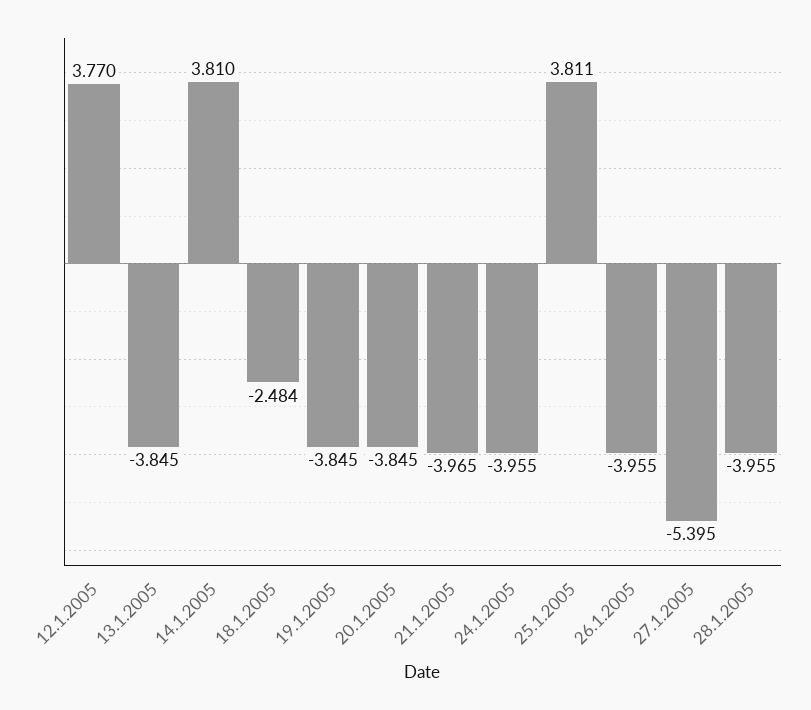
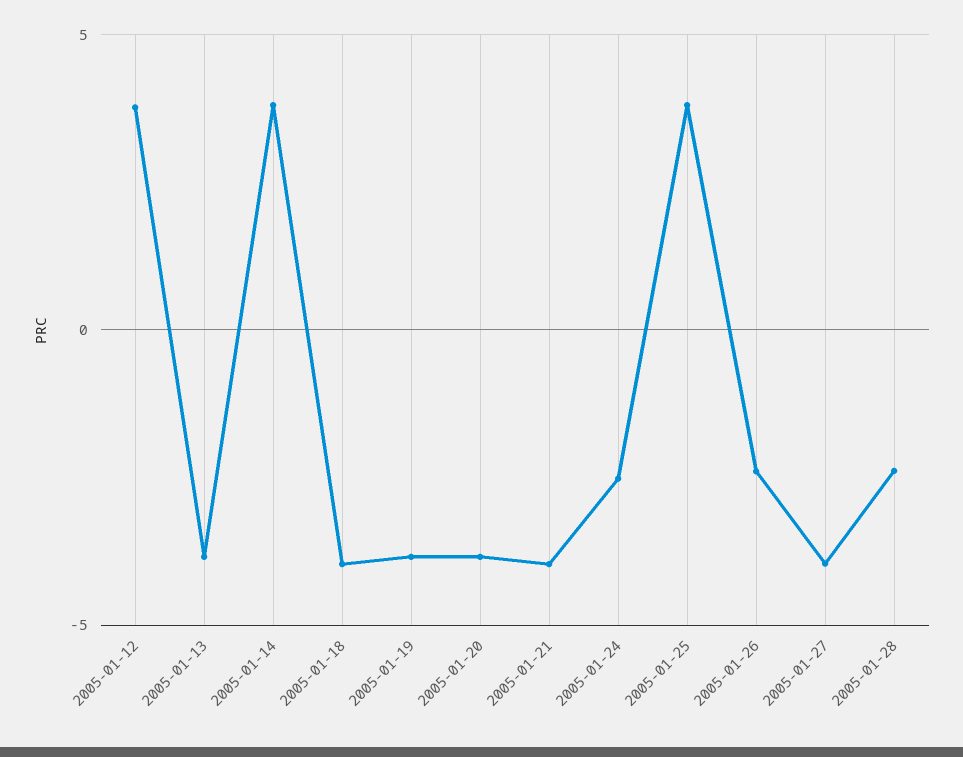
  {
    "12.1.2005": 3.77,
    "13.1.2005": -3.845,
    "14.1.2005": 3.81,
-   "18.1.2005": -2.484,
+   "18.1.2005": -4,
    "19.1.2005": -3.845,
    "20.1.2005": -3.845,
    "21.1.2005": -3.965,
-   "24.1.2005": -3.955,
+   "24.1.2005": -2.5,
    "25.1.2005": 3.811,
-   "26.1.2005": -3.955,
+   "26.1.2005": -2.5,
-   "27.1.2005": -5.395,
+   "27.1.2005": -4,
-   "28.1.2005": -3.955
+   "28.1.2005": -2.5
  }

